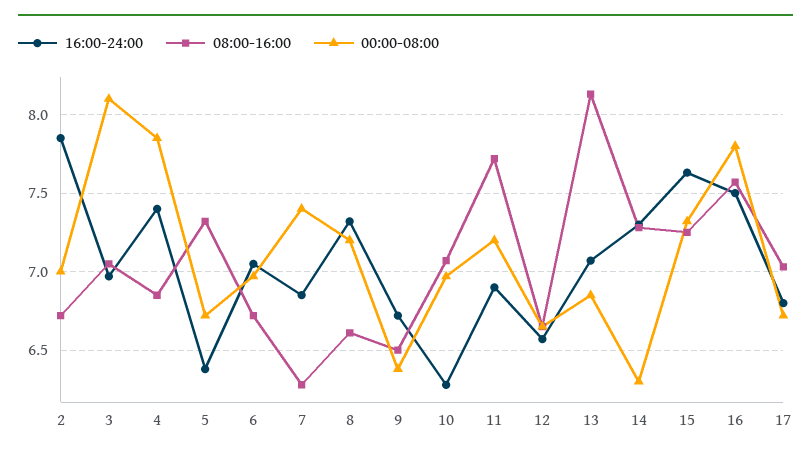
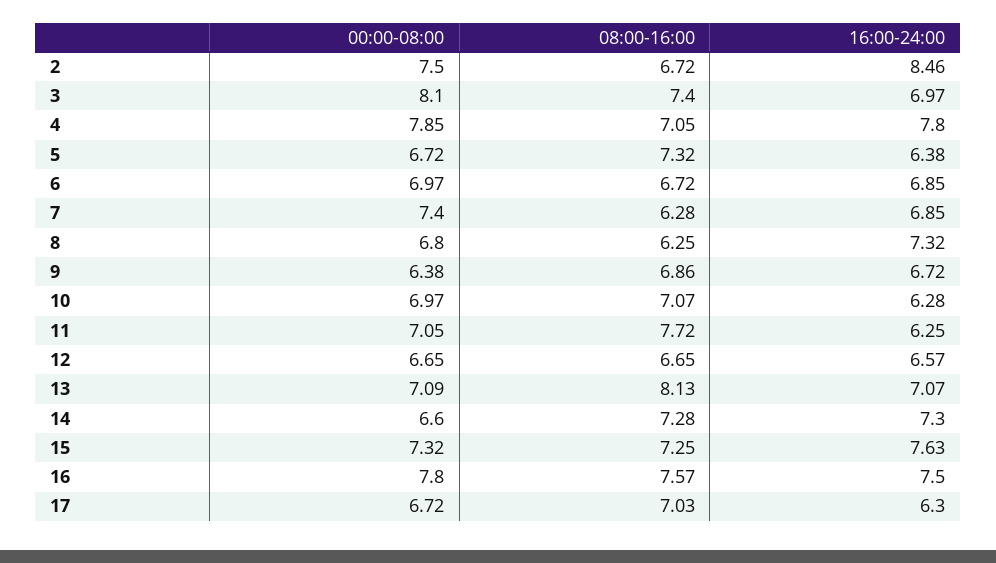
  {
    "16:00-24:00": {
-     "2": 7.85,
+     "2": 8.46,
      "3": 6.97,
-     "4": 7.4,
+     "4": 7.8,
      "5": 6.38,
-     "6": 7.05,
+     "6": 6.85,
      "7": 6.85,
      "8": 7.32,
      "9": 6.72,
      "10": 6.28,
-     "11": 6.9,
+     "11": 6.25,
      "12": 6.57,
      "13": 7.07,
      "14": 7.3,
      "15": 7.63,
      "16": 7.5,
-     "17": 6.8
+     "17": 6.3
    },
    "08:00-16:00": {
      "2": 6.72,
-     "3": 7.05,
+     "3": 7.4,
-     "4": 6.85,
+     "4": 7.05,
      "5": 7.32,
      "6": 6.72,
      "7": 6.28,
-     "8": 6.6,
+     "8": 6.25,
-     "9": 6.5,
+     "9": 6.86,
      "10": 7.07,
      "11": 7.72,
      "12": 6.65,
      "13": 8.13,
      "14": 7.28,
      "15": 7.25,
      "16": 7.57,
      "17": 7.03
    },
    "00:00-08:00": {
-     "2": 7,
+     "2": 7.5,
      "3": 8.1,
      "4": 7.85,
      "5": 6.72,
      "6": 6.97,
      "7": 7.4,
-     "8": 7.2,
+     "8": 6.8,
      "9": 6.38,
      "10": 6.97,
-     "11": 7.2,
+     "11": 7.05,
      "12": 6.65,
-     "13": 6.85,
+     "13": 7.09,
-     "14": 6.3,
+     "14": 6.6,
      "15": 7.32,
      "16": 7.8,
      "17": 6.72
    }
  }

